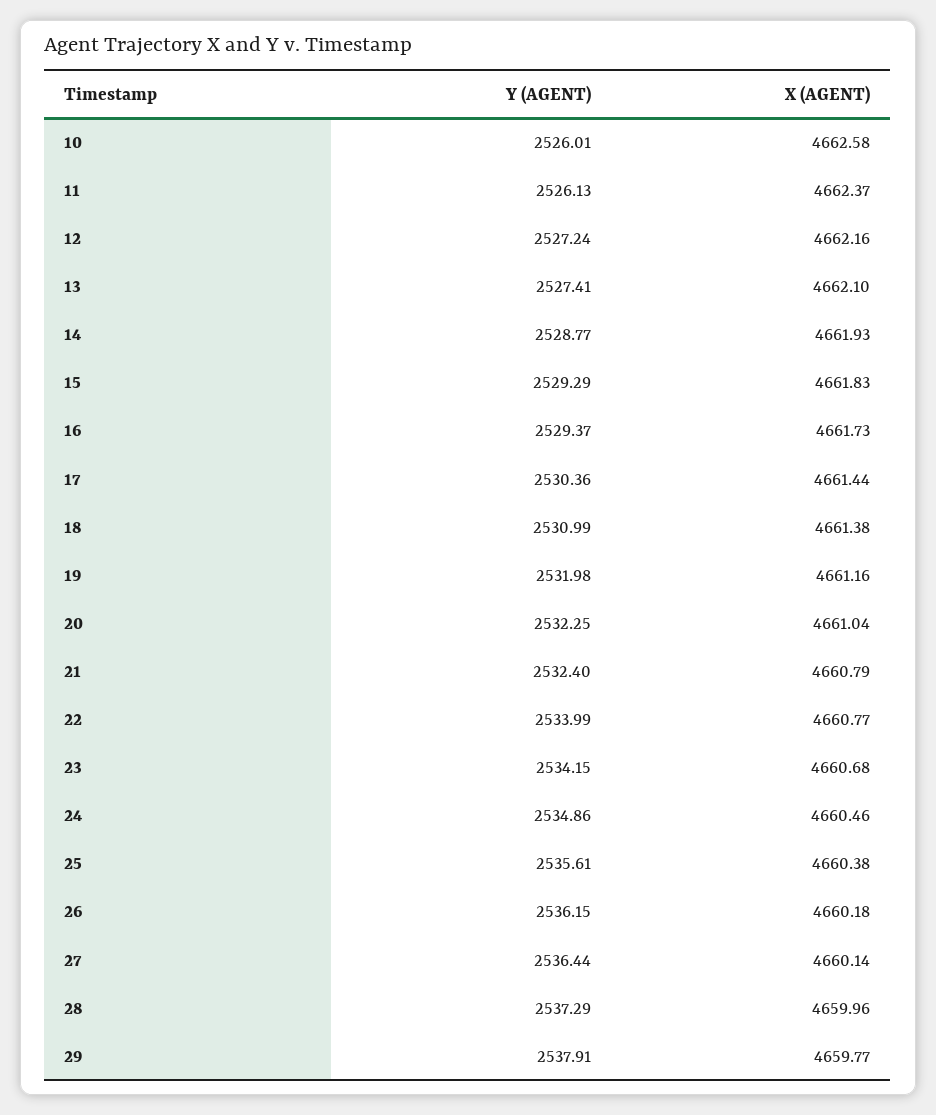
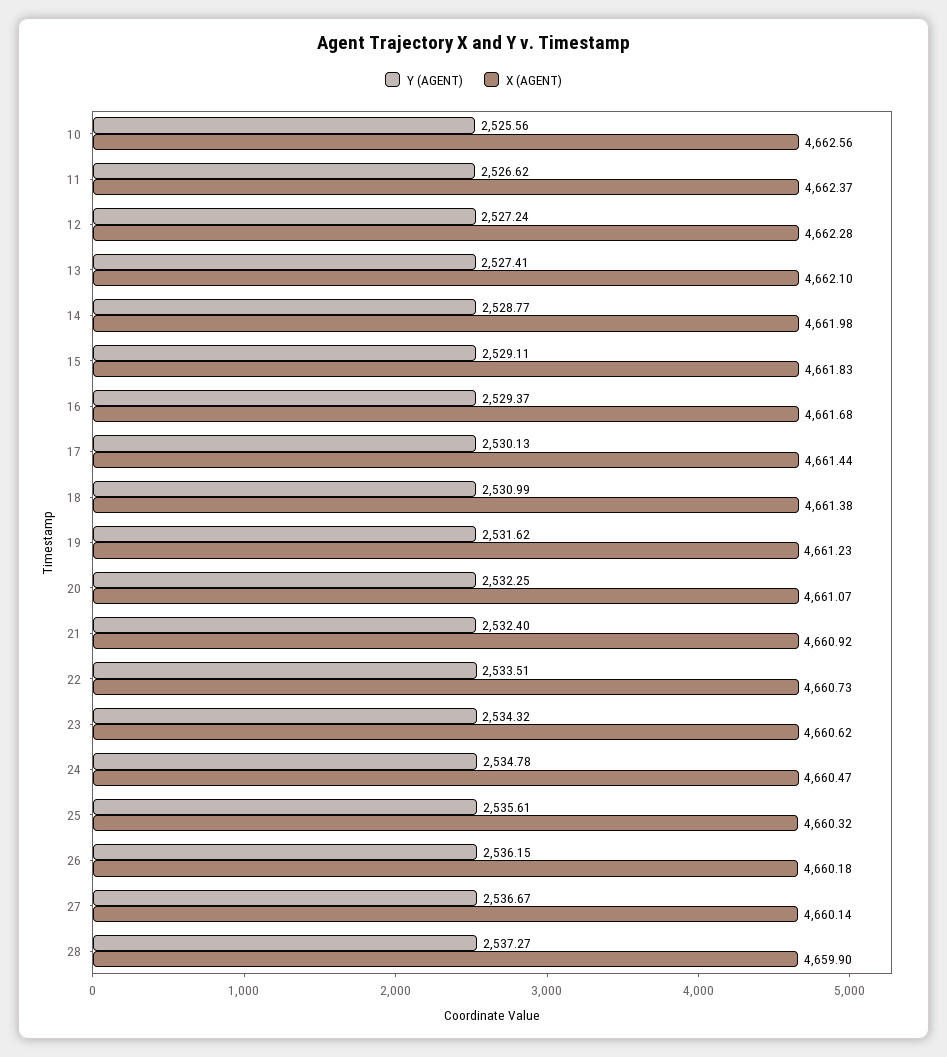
  {
    "Y (AGENT)": {
-     "10": 2526.01,
+     "10": 2525.56,
-     "11": 2526.13,
+     "11": 2526.62,
      "12": 2527.24,
      "13": 2527.41,
      "14": 2528.77,
-     "15": 2529.29,
+     "15": 2529.11,
      "16": 2529.37,
-     "17": 2530.36,
+     "17": 2530.13,
      "18": 2530.99,
-     "19": 2531.98,
+     "19": 2531.62,
      "20": 2532.25,
      "21": 2532.4,
-     "22": 2533.99,
+     "22": 2533.51,
-     "23": 2534.15,
+     "23": 2534.32,
-     "24": 2534.86,
+     "24": 2534.78,
      "25": 2535.61,
      "26": 2536.15,
-     "27": 2536.44,
+     "27": 2536.67,
-     "28": 2537.29,
+     "28": 2537.27
-     "29": 2537.91
    },
    "X (AGENT)": {
-     "10": 4662.58,
+     "10": 4662.56,
      "11": 4662.37,
-     "12": 4662.16,
+     "12": 4662.28,
      "13": 4662.1,
-     "14": 4661.93,
+     "14": 4661.98,
      "15": 4661.83,
-     "16": 4661.73,
+     "16": 4661.68,
      "17": 4661.44,
      "18": 4661.38,
-     "19": 4661.16,
+     "19": 4661.23,
-     "20": 4661.04,
+     "20": 4661.07,
-     "21": 4660.79,
+     "21": 4660.92,
-     "22": 4660.77,
+     "22": 4660.73,
-     "23": 4660.68,
+     "23": 4660.62,
-     "24": 4660.46,
+     "24": 4660.47,
-     "25": 4660.38,
+     "25": 4660.32,
      "26": 4660.18,
      "27": 4660.14,
-     "28": 4659.96,
+     "28": 4659.9
-     "29": 4659.77
    }
  }

